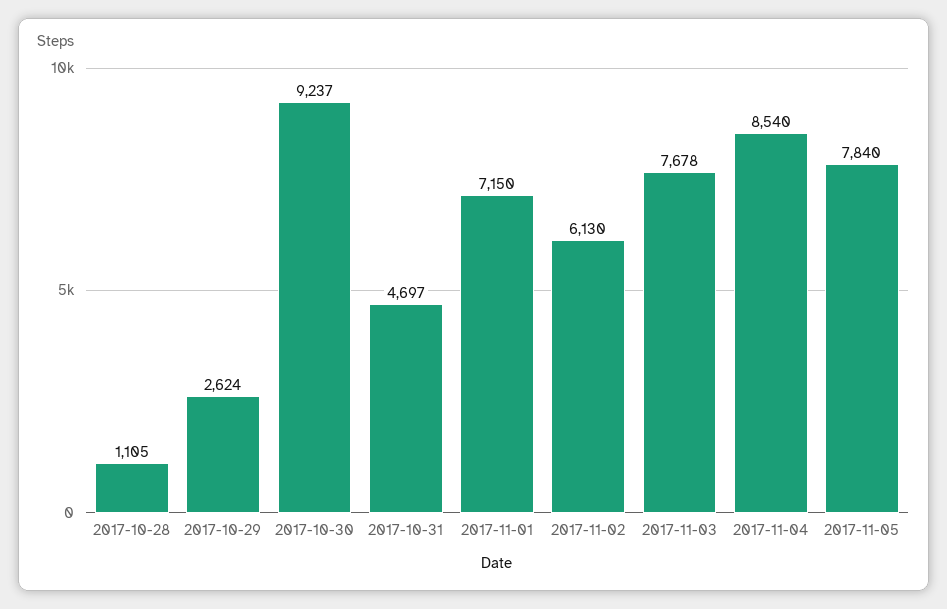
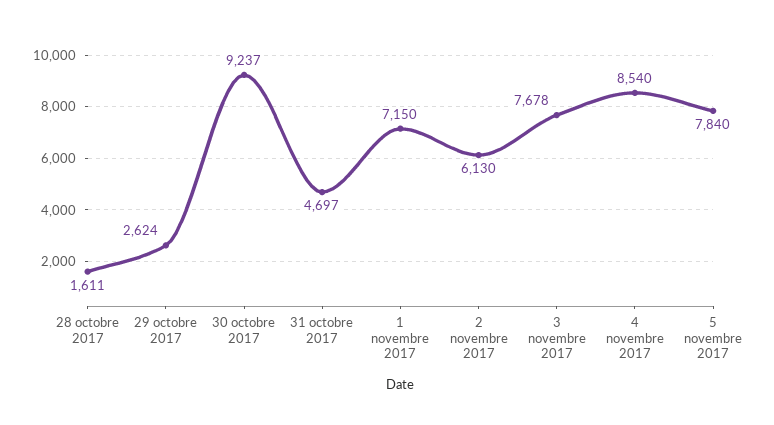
  {
-   "2017-10-28": 1105,
+   "2017-10-28": 1611,
    "2017-10-29": 2624,
    "2017-10-30": 9237,
    "2017-10-31": 4697,
    "2017-11-01": 7150,
    "2017-11-02": 6130,
    "2017-11-03": 7678,
    "2017-11-04": 8540,
    "2017-11-05": 7840
  }

